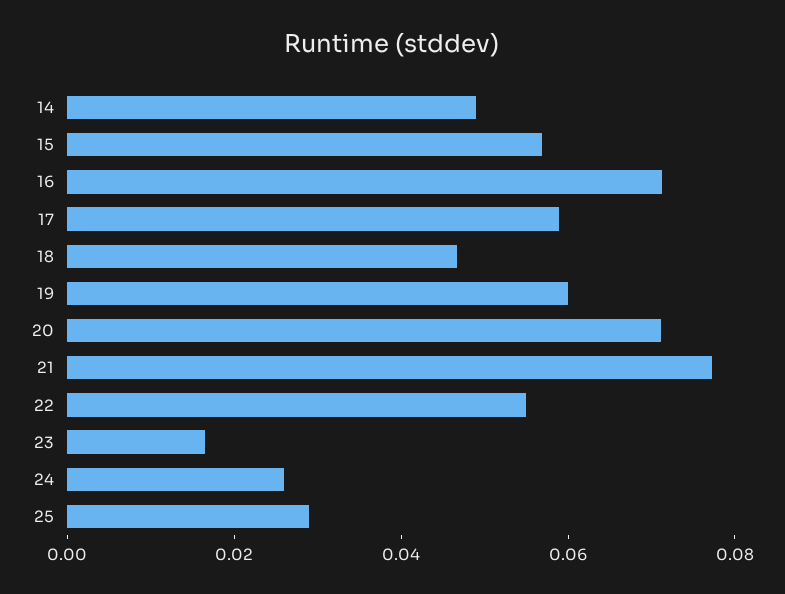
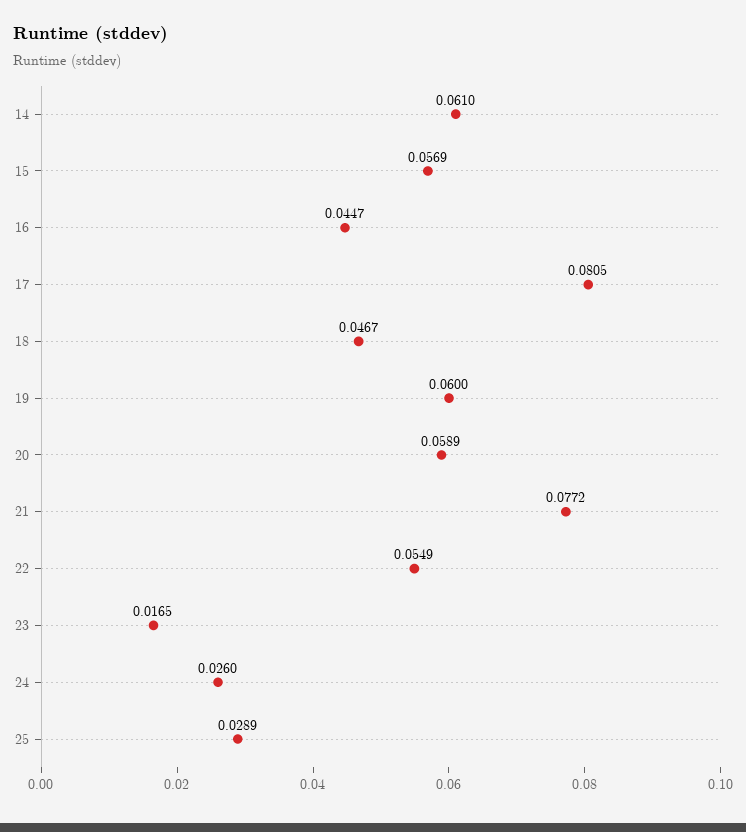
  {
-   "14": 0.05,
+   "14": 0.061,
    "15": 0.0569,
-   "16": 0.07,
+   "16": 0.0447,
-   "17": 0.06,
+   "17": 0.0805,
    "18": 0.0467,
    "19": 0.06,
-   "20": 0.07,
+   "20": 0.0589,
    "21": 0.0772,
    "22": 0.0549,
    "23": 0.0165,
    "24": 0.026,
    "25": 0.0289
  }

